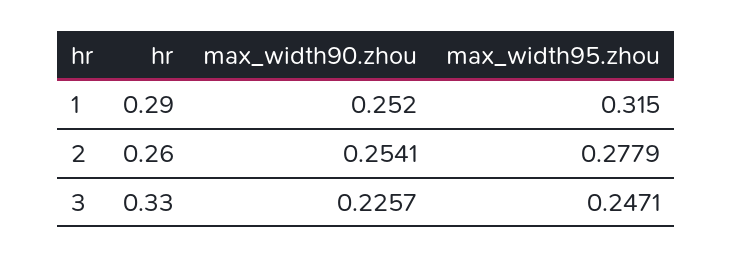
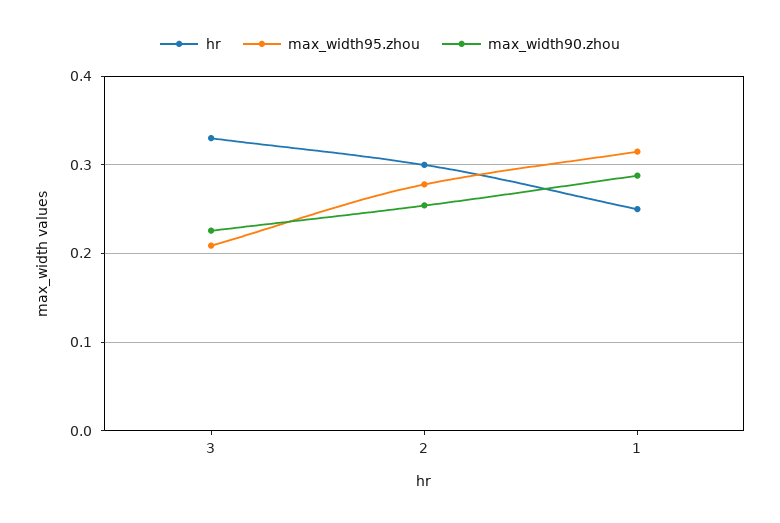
  {
    "hr": {
-     "1": 0.29,
+     "1": 0.25,
-     "2": 0.26,
+     "2": 0.3,
      "3": 0.33
    },
    "max_width90.zhou": {
-     "1": 0.252,
+     "1": 0.29,
      "2": 0.2541,
      "3": 0.2257
    },
    "max_width95.zhou": {
      "1": 0.315,
      "2": 0.2779,
-     "3": 0.2471
+     "3": 0.21
    }
  }

